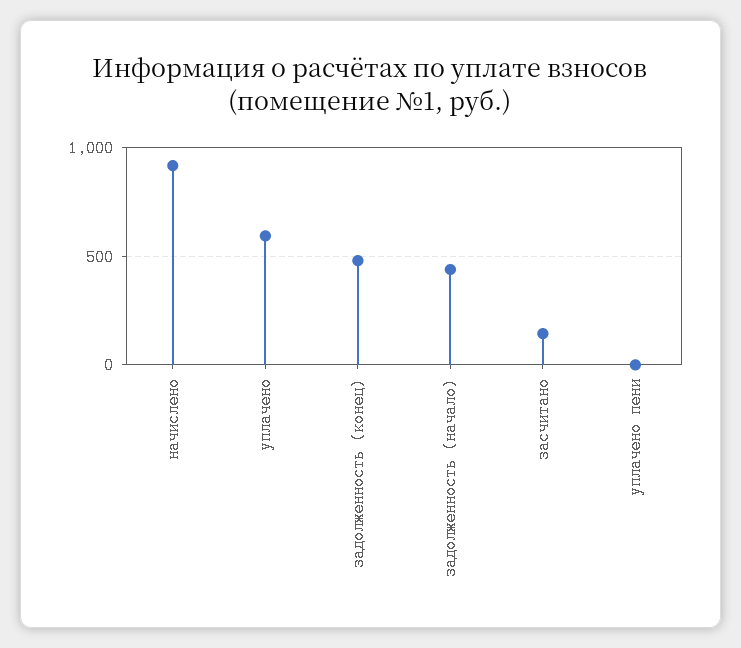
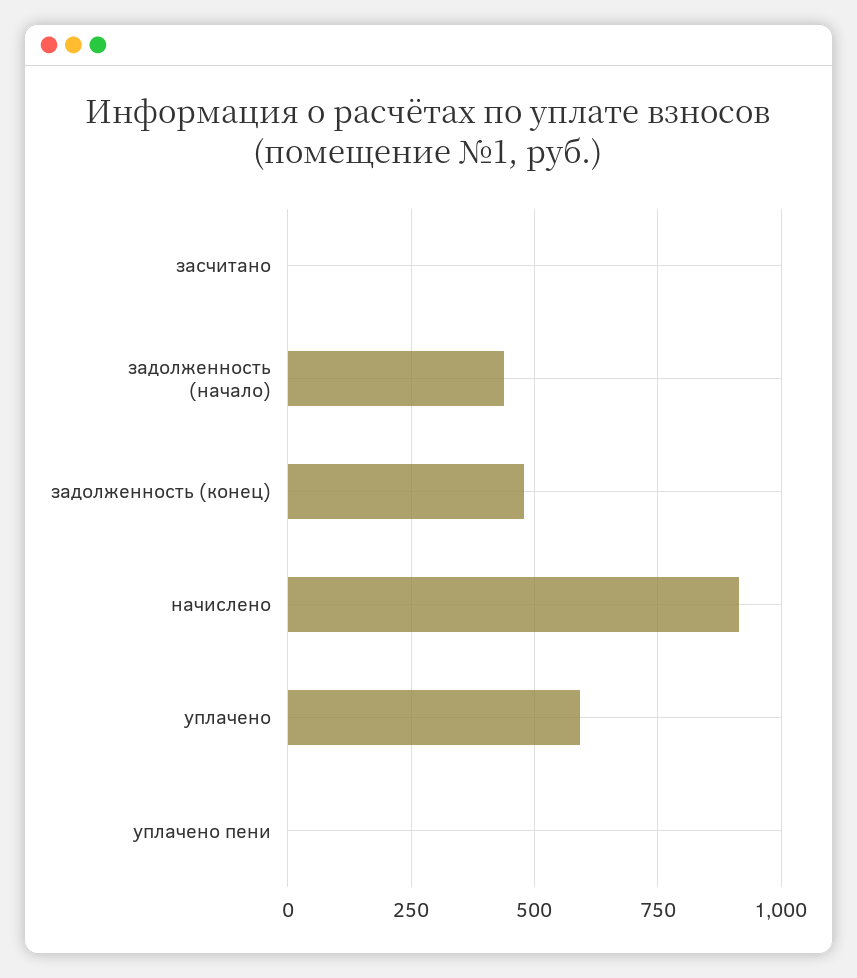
  {
    "начислено": 925,
    "уплачено": 600,
    "задолженность (конец)": 475,
    "задолженность (начало)": 450,
-   "засчитано": 150,
+   "засчитано": 0,
    "уплачено пени": 0
  }

